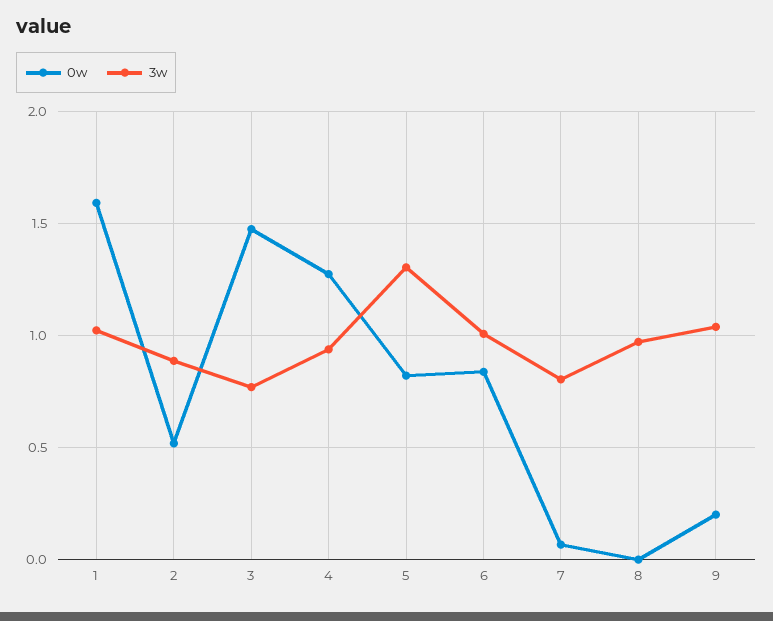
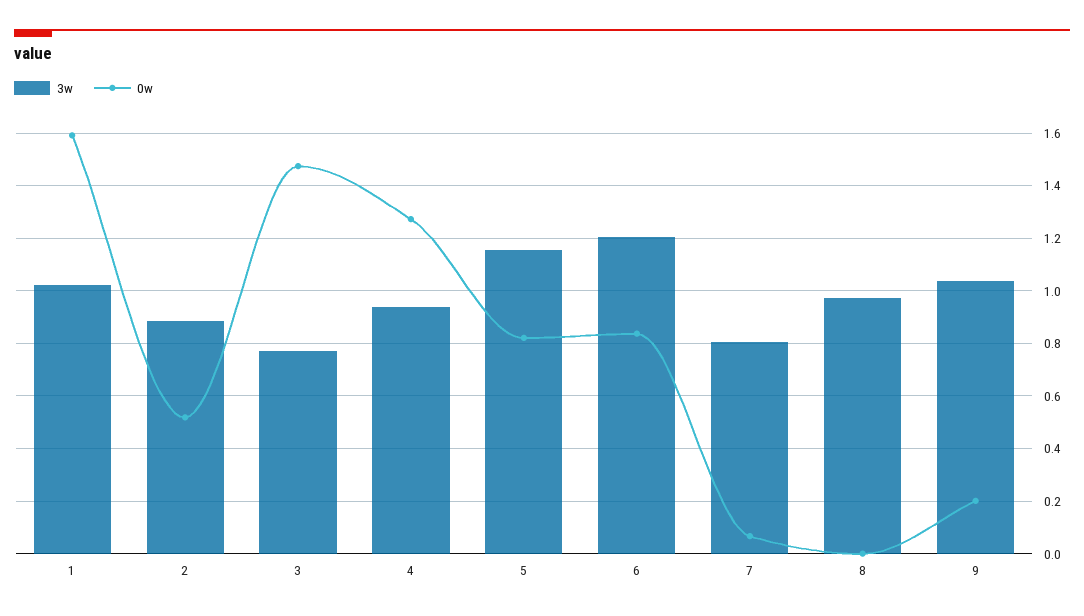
  {
    "0w": {
      "1": 1.6,
      "2": 0.525,
      "3": 1.475,
      "4": 1.275,
      "5": 0.825,
      "6": 0.825,
      "7": 0.075,
      "8": 0,
      "9": 0.2
    },
    "3w": {
      "1": 1.025,
      "2": 0.875,
      "3": 0.775,
      "4": 0.95,
-     "5": 1.3,
+     "5": 1.15,
-     "6": 1,
+     "6": 1.2,
      "7": 0.8,
      "8": 0.975,
      "9": 1.05
    }
  }

